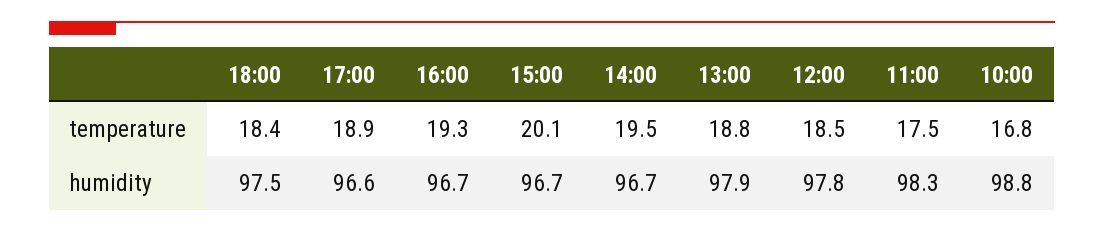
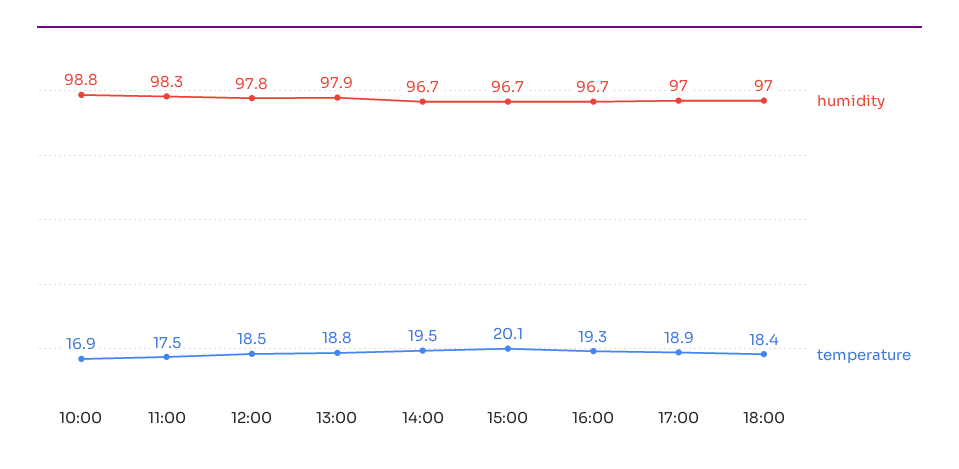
  {
    "temperature": {
      "18:00": 18.4,
      "17:00": 18.9,
      "16:00": 19.3,
      "15:00": 20.1,
      "14:00": 19.5,
      "13:00": 18.8,
      "12:00": 18.5,
      "11:00": 17.5,
-     "10:00": 16.8
+     "10:00": 16.9
    },
    "humidity": {
-     "18:00": 97.5,
+     "18:00": 97,
-     "17:00": 96.6,
+     "17:00": 97,
      "16:00": 96.7,
      "15:00": 96.7,
      "14:00": 96.7,
      "13:00": 97.9,
      "12:00": 97.8,
      "11:00": 98.3,
      "10:00": 98.8
    }
  }

